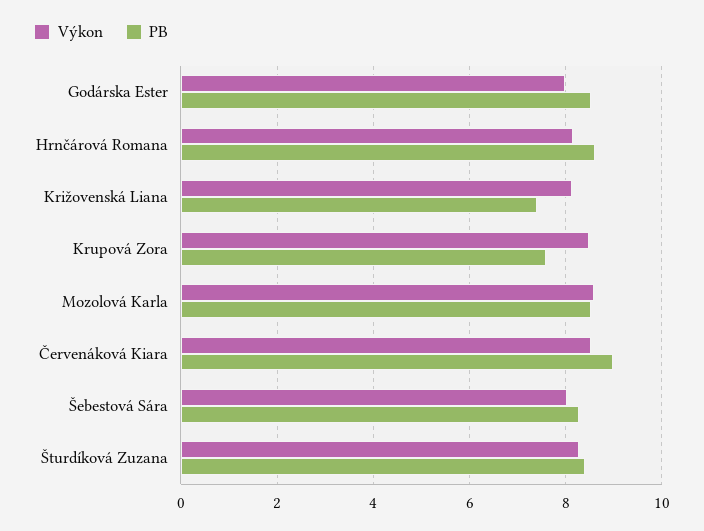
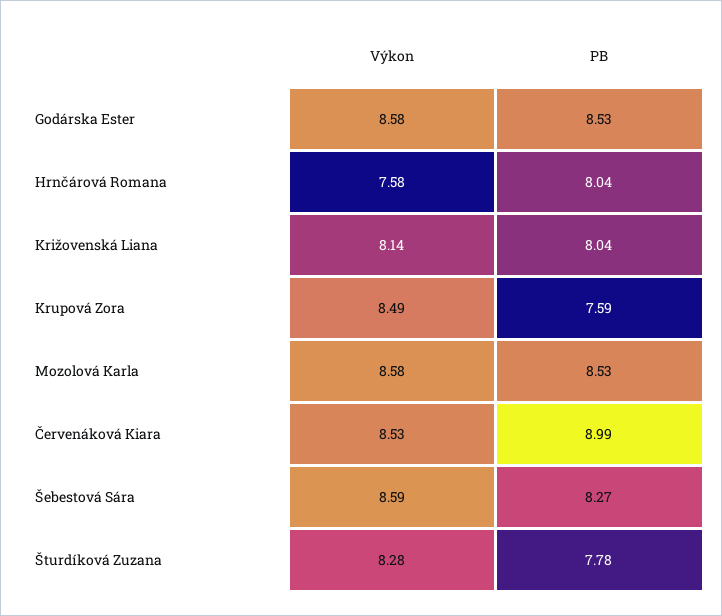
  {
    "Výkon": {
-     "Godárska Ester": 8,
+     "Godárska Ester": 8.58,
-     "Hrnčárová Romana": 8.2,
+     "Hrnčárová Romana": 7.58,
      "Križovenská Liana": 8.14,
      "Krupová Zora": 8.49,
      "Mozolová Karla": 8.58,
      "Červenáková Kiara": 8.53,
-     "Šebestová Sára": 8,
+     "Šebestová Sára": 8.59,
      "Šturdíková Zuzana": 8.28
    },
    "PB": {
      "Godárska Ester": 8.53,
-     "Hrnčárová Romana": 8.6,
+     "Hrnčárová Romana": 8.04,
-     "Križovenská Liana": 7.4,
+     "Križovenská Liana": 8.04,
      "Krupová Zora": 7.59,
      "Mozolová Karla": 8.53,
      "Červenáková Kiara": 8.99,
      "Šebestová Sára": 8.27,
-     "Šturdíková Zuzana": 8.4
+     "Šturdíková Zuzana": 7.78
    }
  }

